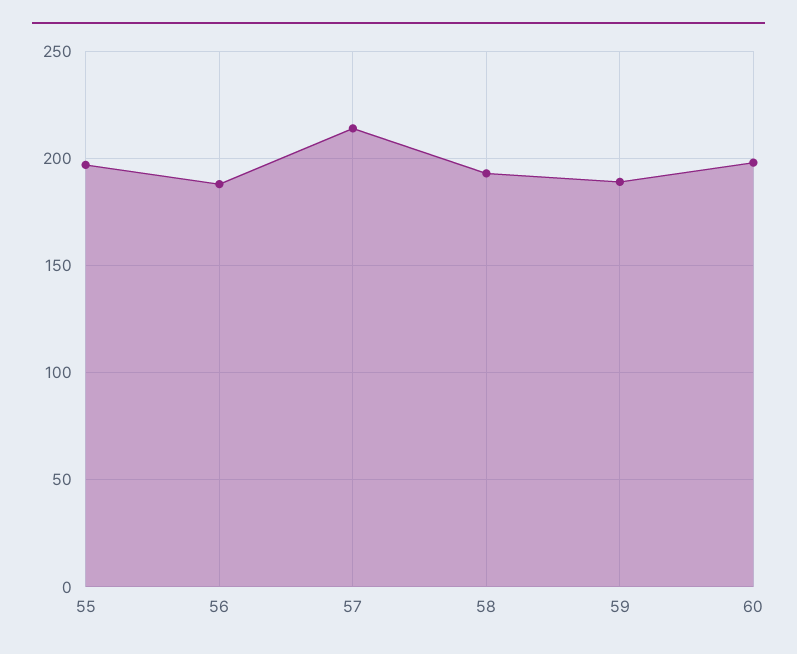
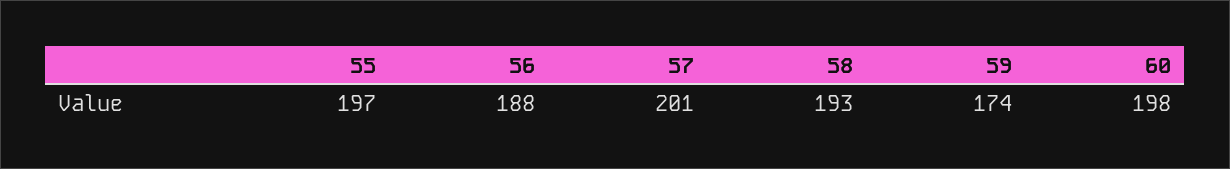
  {
    "55": 197,
    "56": 188,
-   "57": 215,
+   "57": 201,
    "58": 193,
-   "59": 190,
+   "59": 174,
    "60": 198
  }

